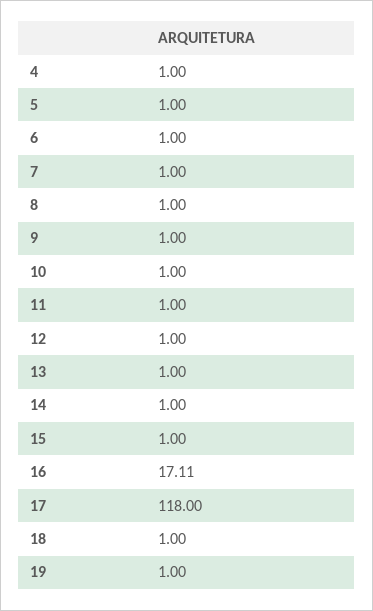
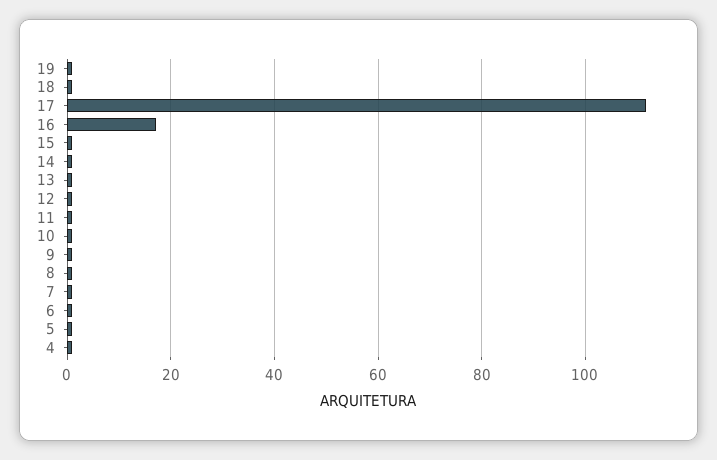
  {
    "4": 1,
    "5": 1,
    "6": 1,
    "7": 1,
    "8": 1,
    "9": 1,
    "10": 1,
    "11": 1,
    "12": 1,
    "13": 1,
    "14": 1,
    "15": 1,
    "16": 17.11,
-   "17": 118,
+   "17": 112,
    "18": 1,
    "19": 1
  }

